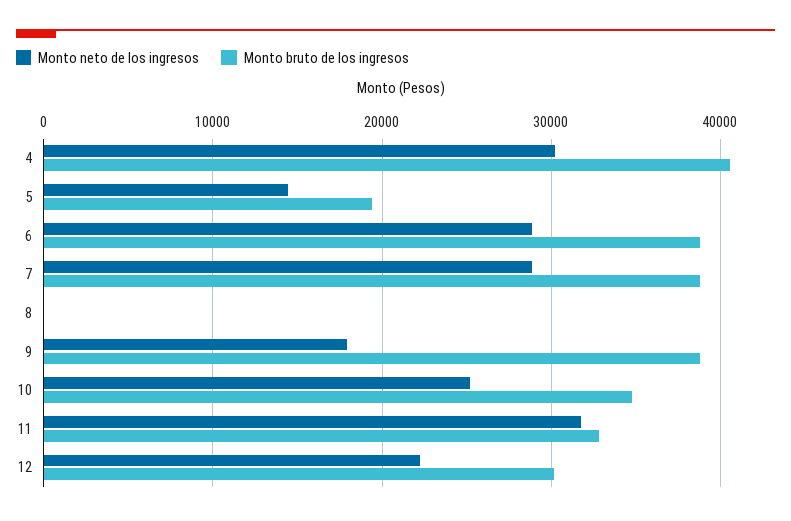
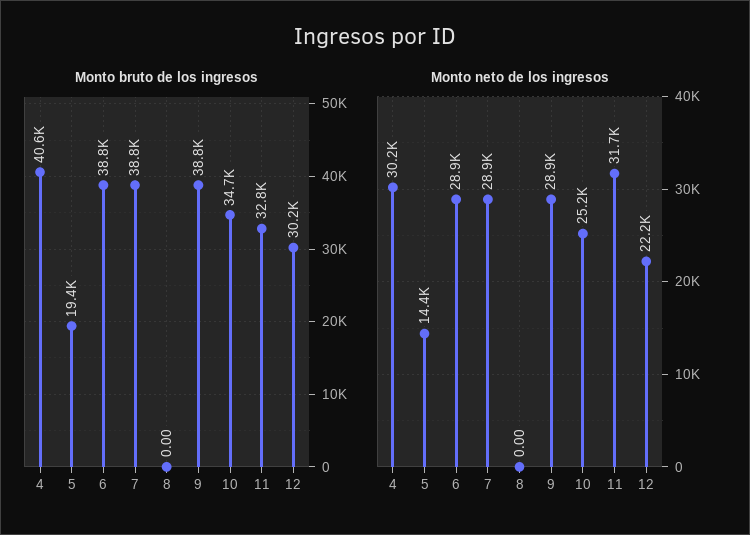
  {
    "Monto neto de los ingresos": {
      "4": 30200,
      "5": 14400,
      "6": 28900,
      "7": 28900,
      "8": 0,
-     "9": 18000,
+     "9": 28900,
      "10": 25200,
      "11": 31700,
      "12": 22200
    },
    "Monto bruto de los ingresos": {
      "4": 40600,
      "5": 19400,
      "6": 38800,
      "7": 38800,
      "8": 0,
      "9": 38800,
      "10": 34700,
      "11": 32800,
      "12": 30200
    }
  }

